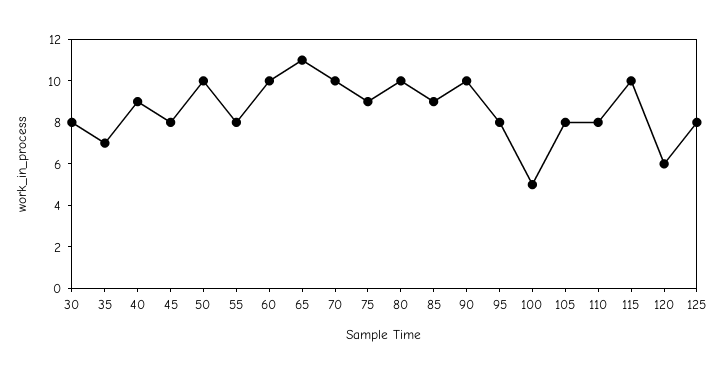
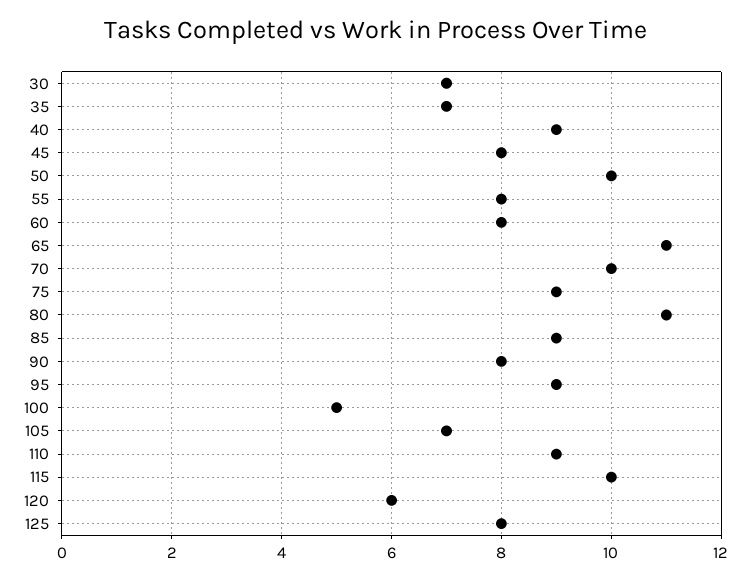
  {
-   "30": 8,
+   "30": 7,
    "35": 7,
    "40": 9,
    "45": 8,
    "50": 10,
    "55": 8,
-   "60": 10,
+   "60": 8,
    "65": 11,
    "70": 10,
    "75": 9,
-   "80": 10,
+   "80": 11,
    "85": 9,
-   "90": 10,
+   "90": 8,
-   "95": 8,
+   "95": 9,
    "100": 5,
-   "105": 8,
+   "105": 7,
-   "110": 8,
+   "110": 9,
    "115": 10,
    "120": 6,
    "125": 8
  }

